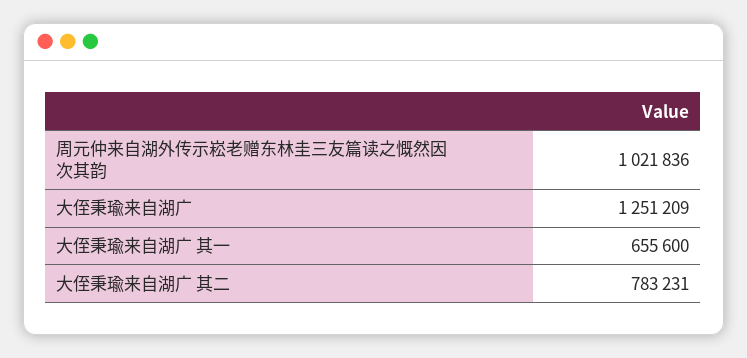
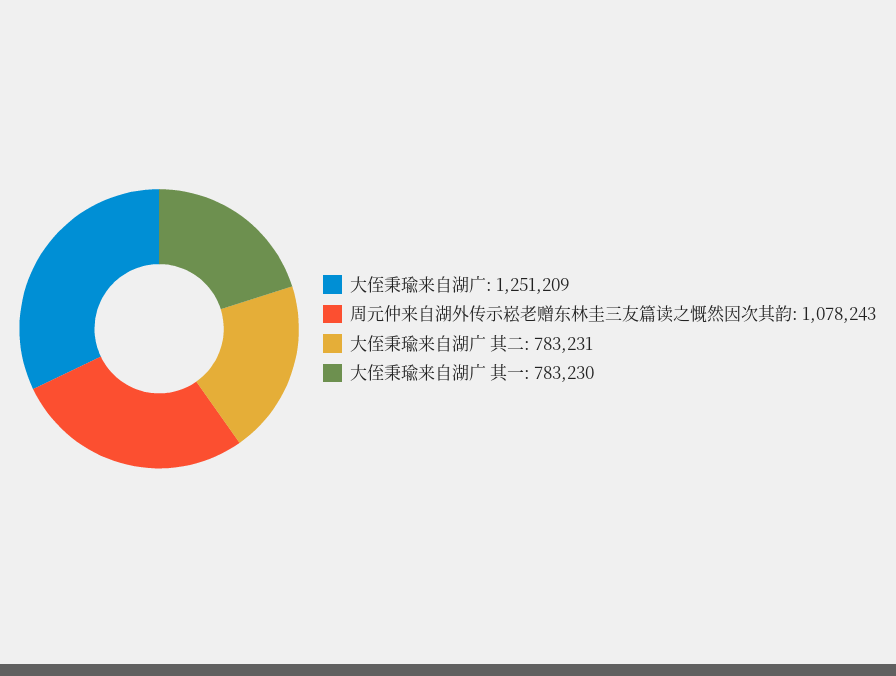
  {
-   "周元仲来自湖外传示崧老赠东林圭三友篇读之慨然因次其韵": 1021836,
+   "周元仲来自湖外传示崧老赠东林圭三友篇读之慨然因次其韵": 1078243,
    "大侄秉瑜来自湖广": 1251209,
-   "大侄秉瑜来自湖广 其一": 655600,
+   "大侄秉瑜来自湖广 其一": 783230,
    "大侄秉瑜来自湖广 其二": 783231
  }

